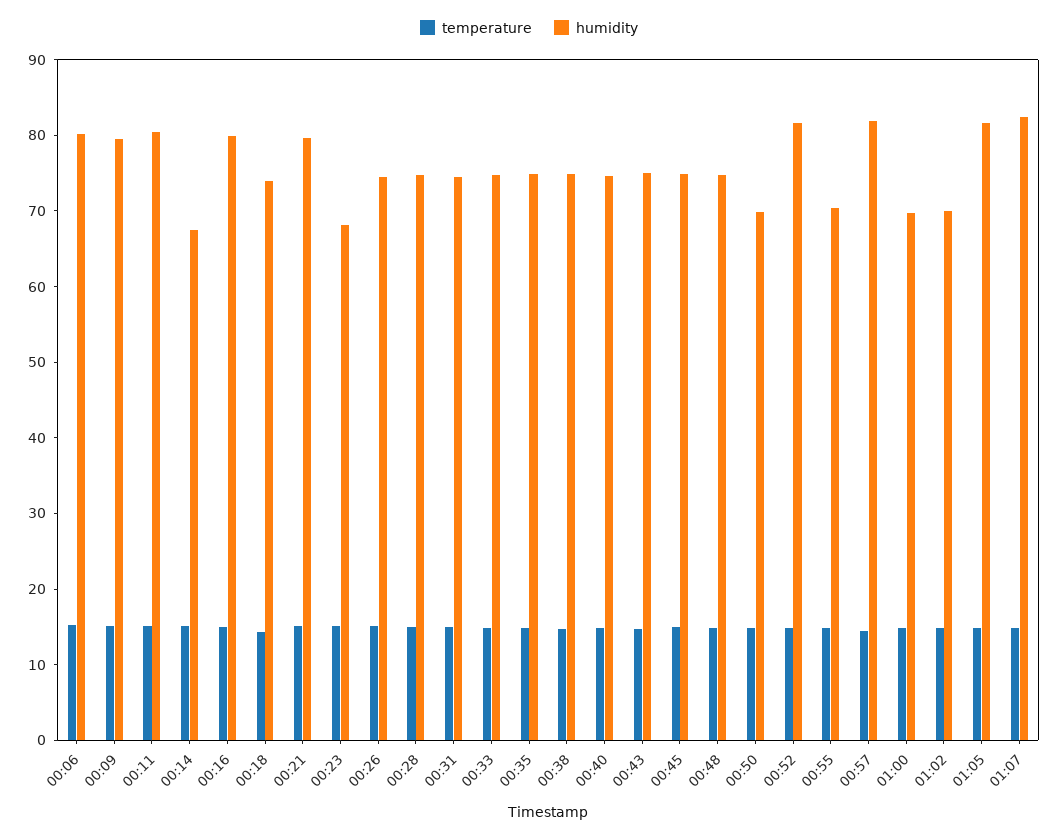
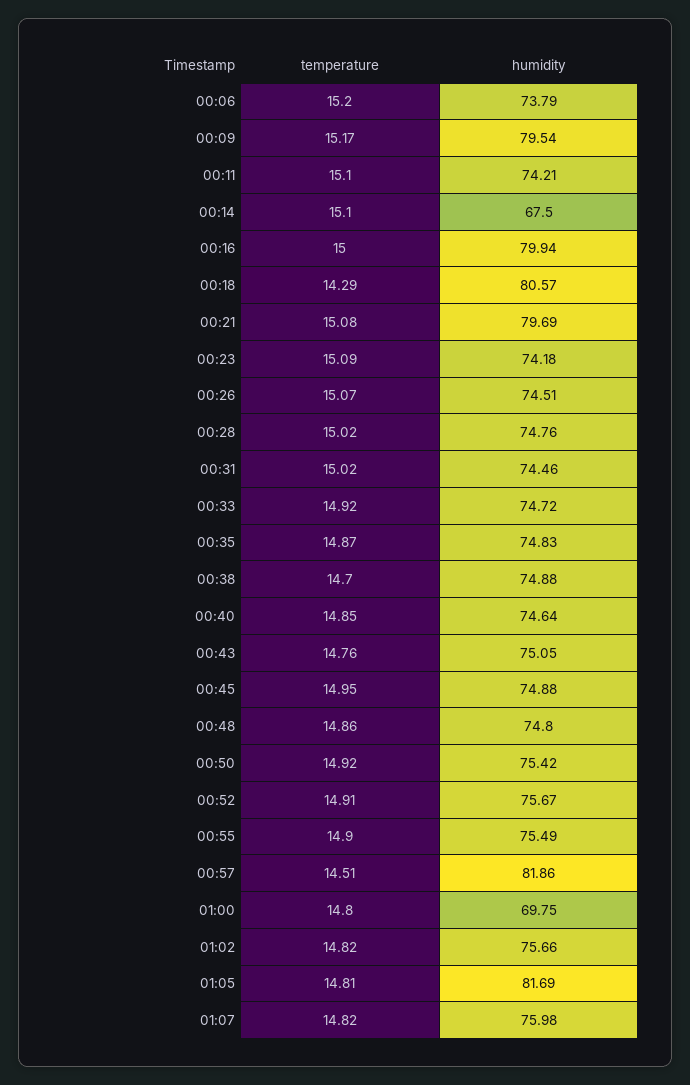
  {
    "temperature": {
      "00:06": 15.2,
      "00:09": 15.17,
      "00:11": 15.1,
      "00:14": 15.1,
      "00:16": 15,
      "00:18": 14.29,
      "00:21": 15.08,
      "00:23": 15.09,
      "00:26": 15.07,
      "00:28": 15.02,
      "00:31": 15.02,
      "00:33": 14.92,
      "00:35": 14.87,
      "00:38": 14.7,
      "00:40": 14.85,
      "00:43": 14.76,
      "00:45": 14.95,
      "00:48": 14.86,
      "00:50": 14.92,
      "00:52": 14.91,
      "00:55": 14.9,
      "00:57": 14.51,
      "01:00": 14.8,
      "01:02": 14.82,
      "01:05": 14.81,
      "01:07": 14.82
    },
    "humidity": {
-     "00:06": 80,
+     "00:06": 73.79,
      "00:09": 79.54,
-     "00:11": 80,
+     "00:11": 74.21,
      "00:14": 67.5,
      "00:16": 79.94,
-     "00:18": 74,
+     "00:18": 80.57,
      "00:21": 79.69,
-     "00:23": 68,
+     "00:23": 74.18,
      "00:26": 74.51,
      "00:28": 74.76,
      "00:31": 74.46,
      "00:33": 74.72,
      "00:35": 74.83,
      "00:38": 74.88,
      "00:40": 74.64,
      "00:43": 75.05,
      "00:45": 74.88,
      "00:48": 74.8,
-     "00:50": 70,
+     "00:50": 75.42,
-     "00:52": 82,
+     "00:52": 75.67,
-     "00:55": 70,
+     "00:55": 75.49,
      "00:57": 81.86,
      "01:00": 69.75,
-     "01:02": 70,
+     "01:02": 75.66,
      "01:05": 81.69,
-     "01:07": 82
+     "01:07": 75.98
    }
  }

